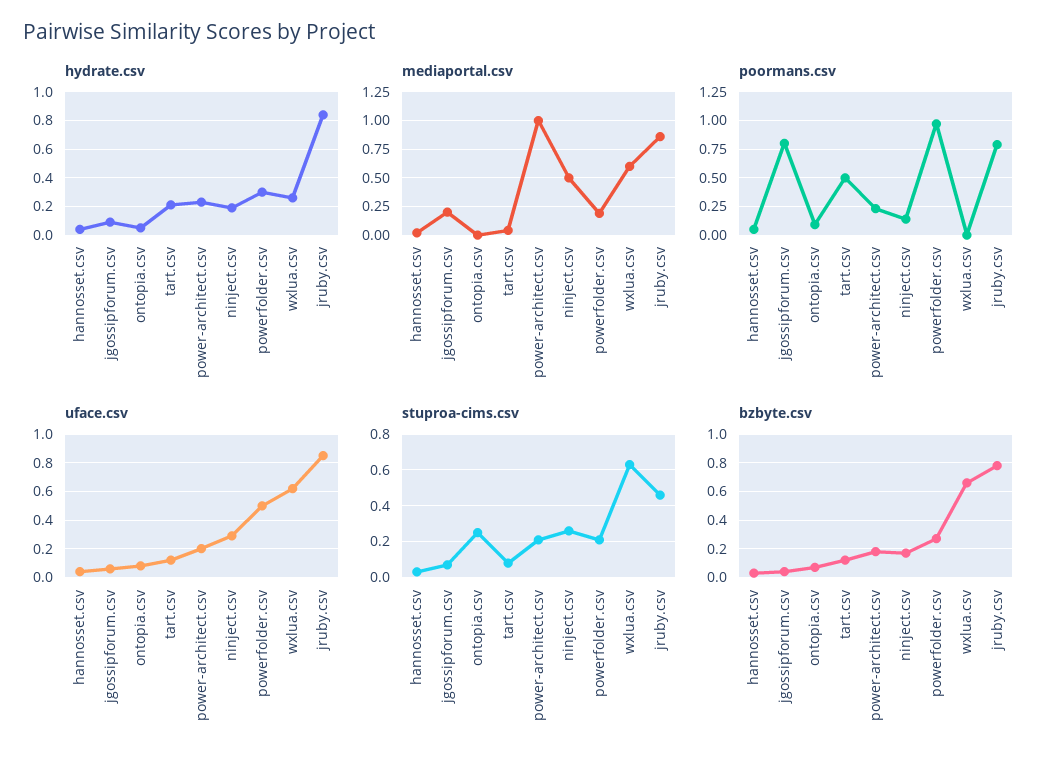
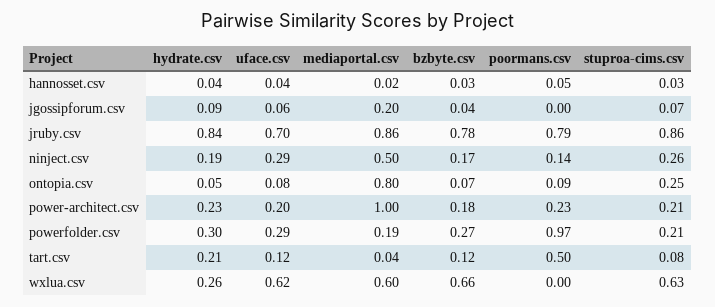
  {
    "hydrate.csv": {
      "hannosset.csv": 0.04,
      "jgossipforum.csv": 0.09,
      "ontopia.csv": 0.05,
      "tart.csv": 0.21,
      "power-architect.csv": 0.23,
      "ninject.csv": 0.19,
      "powerfolder.csv": 0.3,
      "wxlua.csv": 0.26,
      "jruby.csv": 0.84
    },
    "mediaportal.csv": {
      "hannosset.csv": 0.02,
      "jgossipforum.csv": 0.2,
-     "ontopia.csv": 0,
+     "ontopia.csv": 0.8,
      "tart.csv": 0.04,
      "power-architect.csv": 1,
      "ninject.csv": 0.5,
      "powerfolder.csv": 0.19,
      "wxlua.csv": 0.6,
      "jruby.csv": 0.86
    },
    "poormans.csv": {
      "hannosset.csv": 0.05,
-     "jgossipforum.csv": 0.75,
+     "jgossipforum.csv": 0,
      "ontopia.csv": 0.09,
      "tart.csv": 0.5,
      "power-architect.csv": 0.23,
      "ninject.csv": 0.14,
      "powerfolder.csv": 0.97,
      "wxlua.csv": 0,
      "jruby.csv": 0.79
    },
    "uface.csv": {
      "hannosset.csv": 0.04,
      "jgossipforum.csv": 0.06,
      "ontopia.csv": 0.08,
      "tart.csv": 0.12,
      "power-architect.csv": 0.2,
      "ninject.csv": 0.29,
-     "powerfolder.csv": 0.5,
+     "powerfolder.csv": 0.29,
      "wxlua.csv": 0.62,
-     "jruby.csv": 0.85
+     "jruby.csv": 0.7
    },
    "stuproa-cims.csv": {
      "hannosset.csv": 0.03,
      "jgossipforum.csv": 0.07,
      "ontopia.csv": 0.25,
      "tart.csv": 0.08,
      "power-architect.csv": 0.21,
      "ninject.csv": 0.26,
      "powerfolder.csv": 0.21,
      "wxlua.csv": 0.63,
-     "jruby.csv": 0.45
+     "jruby.csv": 0.86
    },
    "bzbyte.csv": {
      "hannosset.csv": 0.03,
      "jgossipforum.csv": 0.04,
      "ontopia.csv": 0.07,
      "tart.csv": 0.12,
      "power-architect.csv": 0.18,
      "ninject.csv": 0.17,
      "powerfolder.csv": 0.27,
      "wxlua.csv": 0.66,
      "jruby.csv": 0.78
    }
  }

